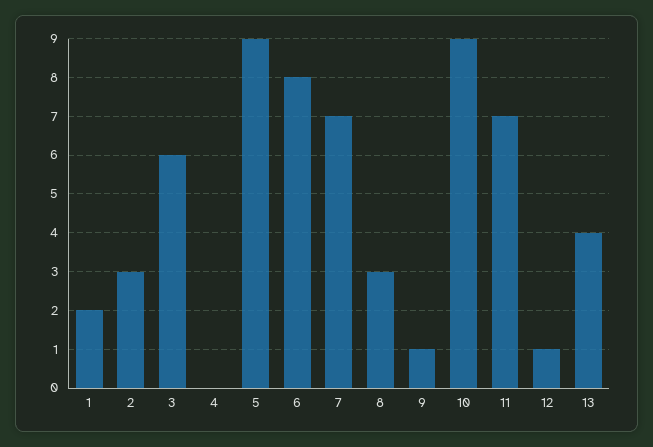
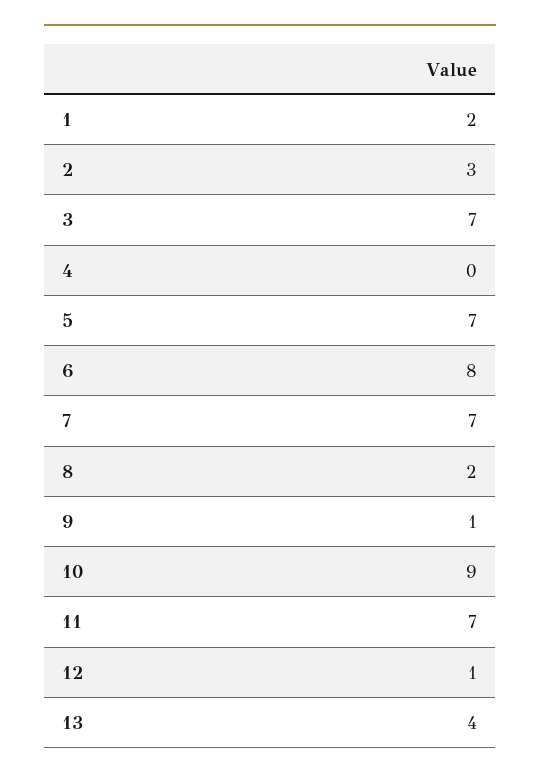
  {
    "1": 2,
    "2": 3,
-   "3": 6,
+   "3": 7,
    "4": 0,
-   "5": 9,
+   "5": 7,
    "6": 8,
    "7": 7,
-   "8": 3,
+   "8": 2,
    "9": 1,
    "10": 9,
    "11": 7,
    "12": 1,
    "13": 4
  }

